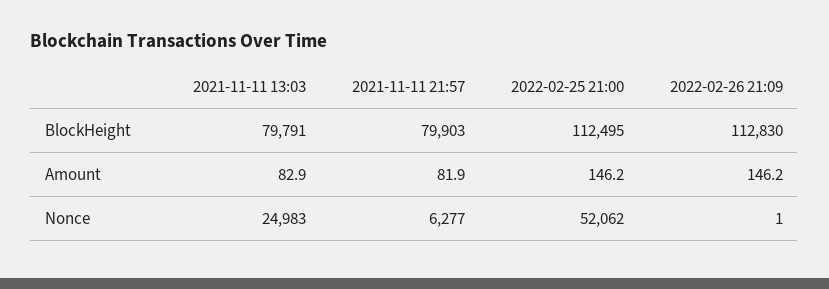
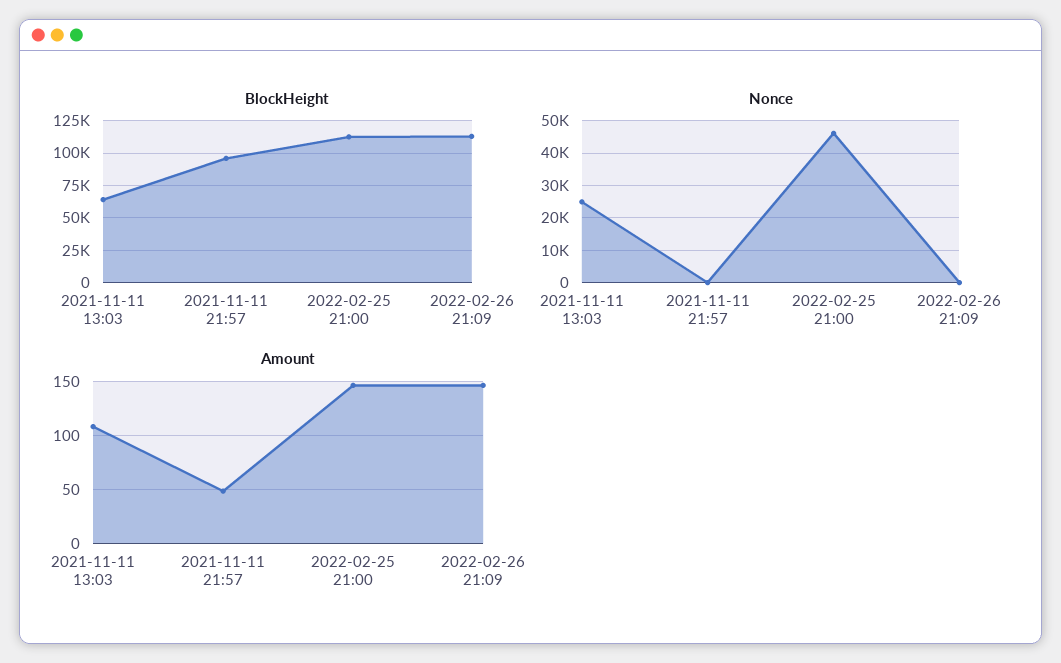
  {
    "BlockHeight": {
-     "2021-11-11 13:03": 79791,
+     "2021-11-11 13:03": 65000,
-     "2021-11-11 21:57": 79903,
+     "2021-11-11 21:57": 95000,
      "2022-02-25 21:00": 112495,
      "2022-02-26 21:09": 112830
    },
    "Amount": {
-     "2021-11-11 13:03": 82.9,
+     "2021-11-11 13:03": 110,
-     "2021-11-11 21:57": 81.9,
+     "2021-11-11 21:57": 50,
      "2022-02-25 21:00": 146.2,
      "2022-02-26 21:09": 146.2
    },
    "Nonce": {
      "2021-11-11 13:03": 24983,
-     "2021-11-11 21:57": 6277,
+     "2021-11-11 21:57": 0,
-     "2022-02-25 21:00": 52062,
+     "2022-02-25 21:00": 46000,
      "2022-02-26 21:09": 1
    }
  }

